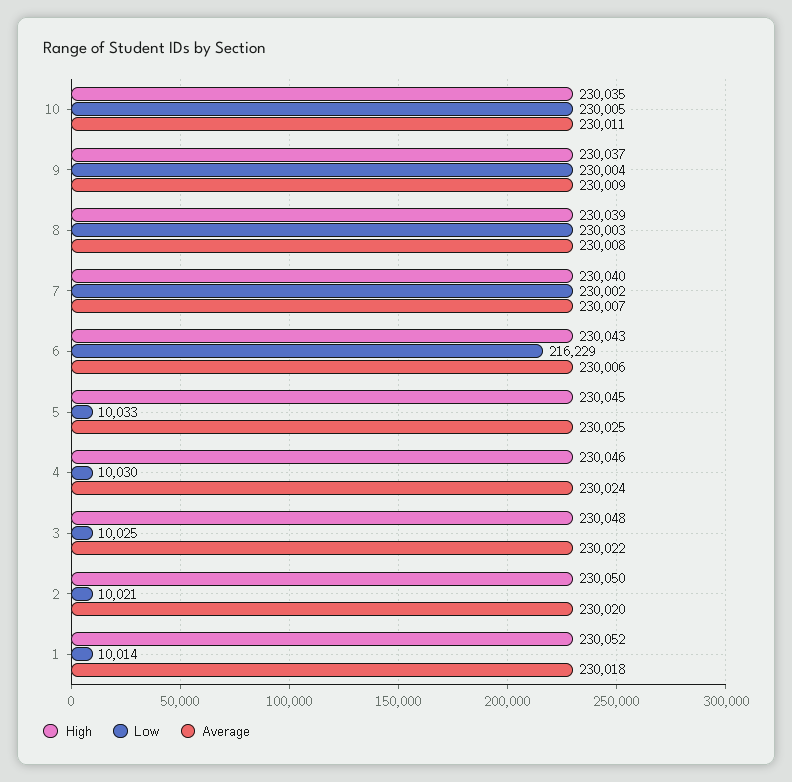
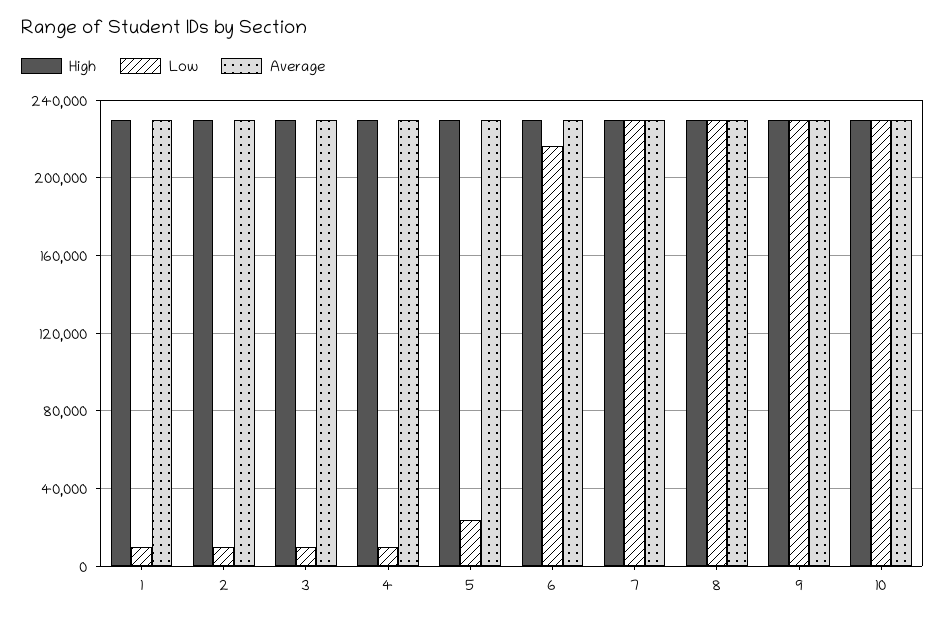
  {
    "High": {
      "10": 230035,
      "9": 230037,
      "8": 230039,
      "7": 230040,
      "6": 230043,
      "5": 230045,
      "4": 230046,
      "3": 230048,
      "2": 230050,
      "1": 230052
    },
    "Low": {
      "10": 230005,
      "9": 230004,
      "8": 230003,
      "7": 230002,
      "6": 216229,
-     "5": 10033,
+     "5": 25000,
      "4": 10030,
      "3": 10025,
      "2": 10021,
      "1": 10014
    },
    "Average": {
      "10": 230011,
      "9": 230009,
      "8": 230008,
      "7": 230007,
      "6": 230006,
      "5": 230025,
      "4": 230024,
      "3": 230022,
      "2": 230020,
      "1": 230018
    }
  }

